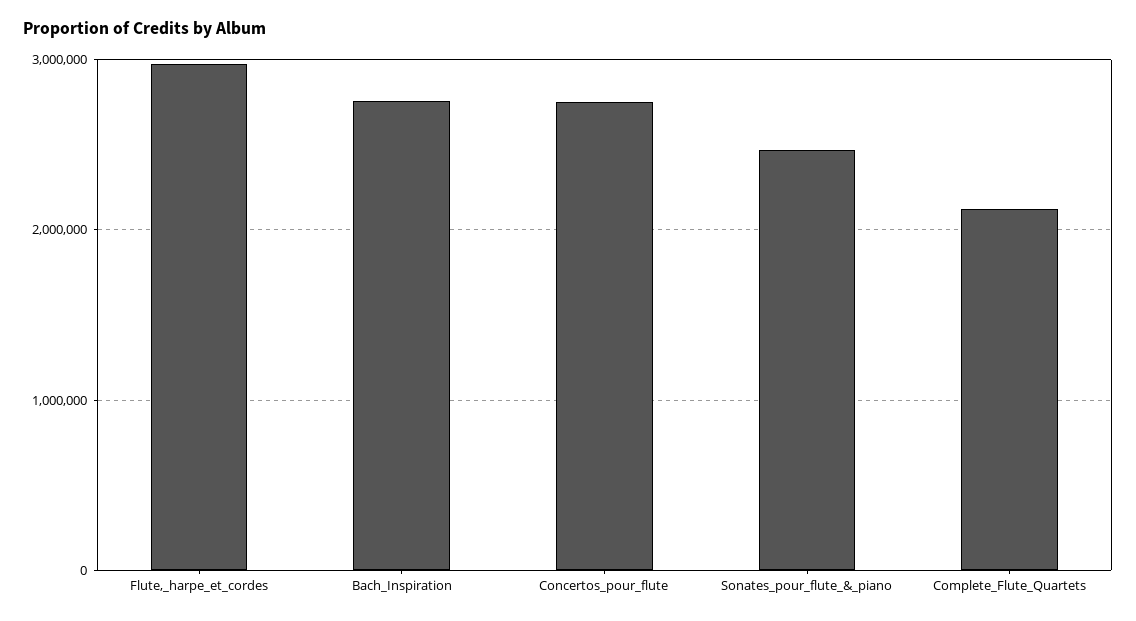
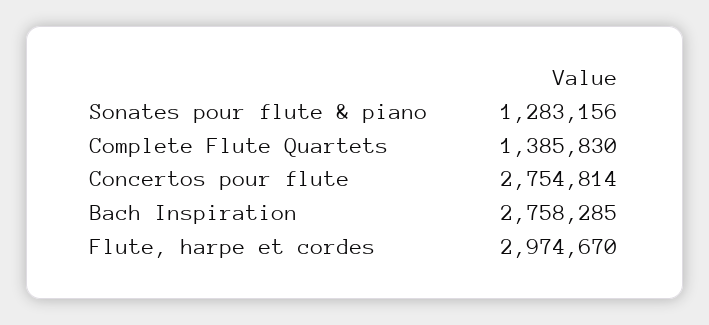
  {
    "Flute,_harpe_et_cordes": 2974670,
    "Bach_Inspiration": 2758285,
    "Concertos_pour_flute": 2754814,
-   "Sonates_pour_flute_&_piano": 2500000,
+   "Sonates_pour_flute_&_piano": 1283156,
-   "Complete_Flute_Quartets": 2100000
+   "Complete_Flute_Quartets": 1385830
  }

